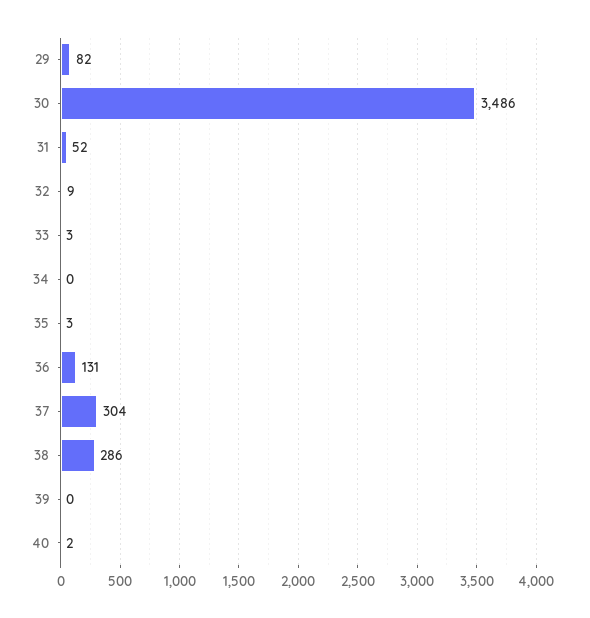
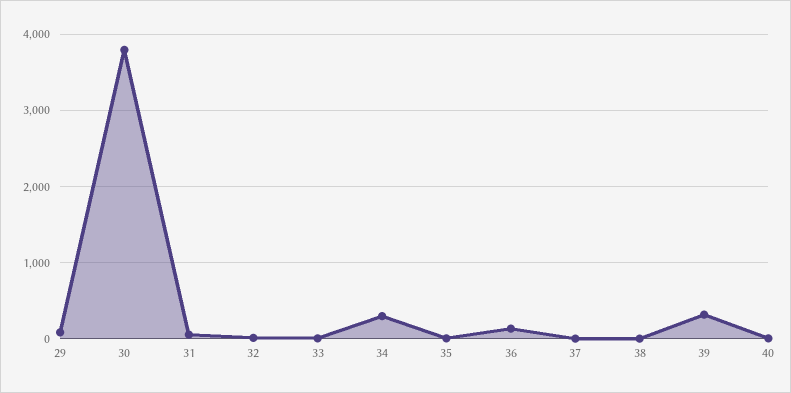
  {
    "29": 82,
-   "30": 3486,
+   "30": 3800,
    "31": 52,
    "32": 9,
    "33": 3,
-   "34": 0,
+   "34": 300,
    "35": 3,
    "36": 131,
-   "37": 304,
+   "37": 0,
-   "38": 286,
+   "38": 0,
-   "39": 0,
+   "39": 300,
    "40": 2
  }

